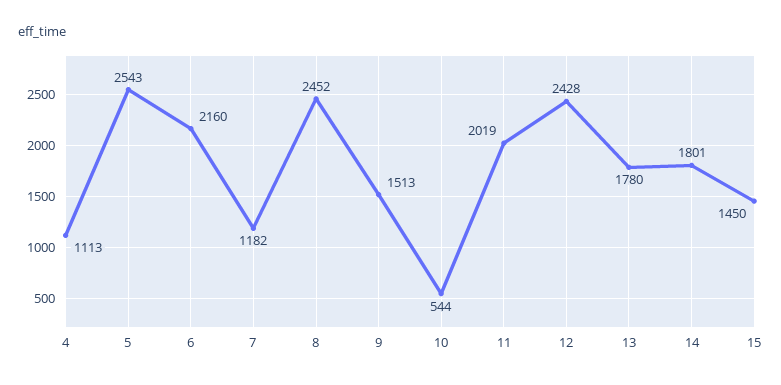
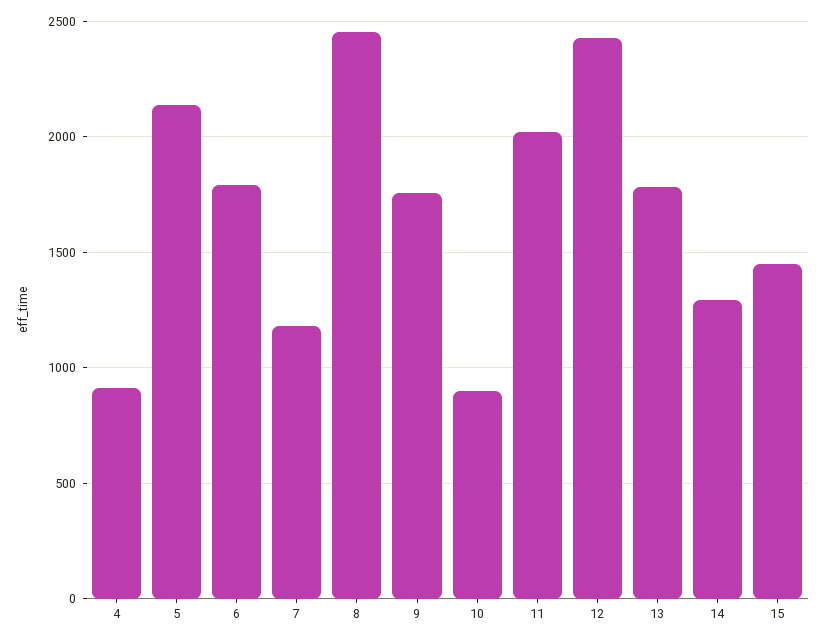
  {
-   "4": 1113,
+   "4": 900,
-   "5": 2543,
+   "5": 2150,
-   "6": 2160,
+   "6": 1800,
    "7": 1182,
    "8": 2452,
-   "9": 1513,
+   "9": 1750,
-   "10": 544,
+   "10": 900,
    "11": 2019,
    "12": 2428,
    "13": 1780,
-   "14": 1801,
+   "14": 1300,
    "15": 1450
  }

